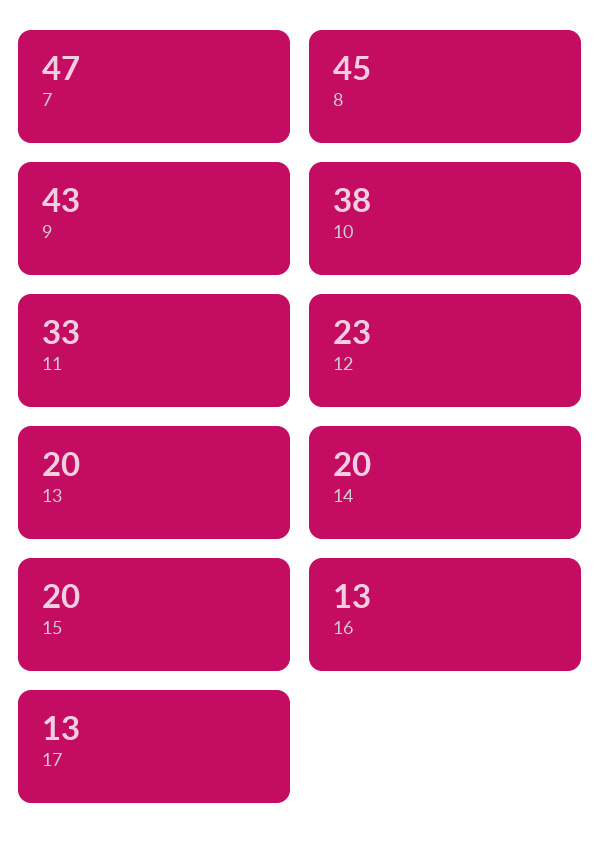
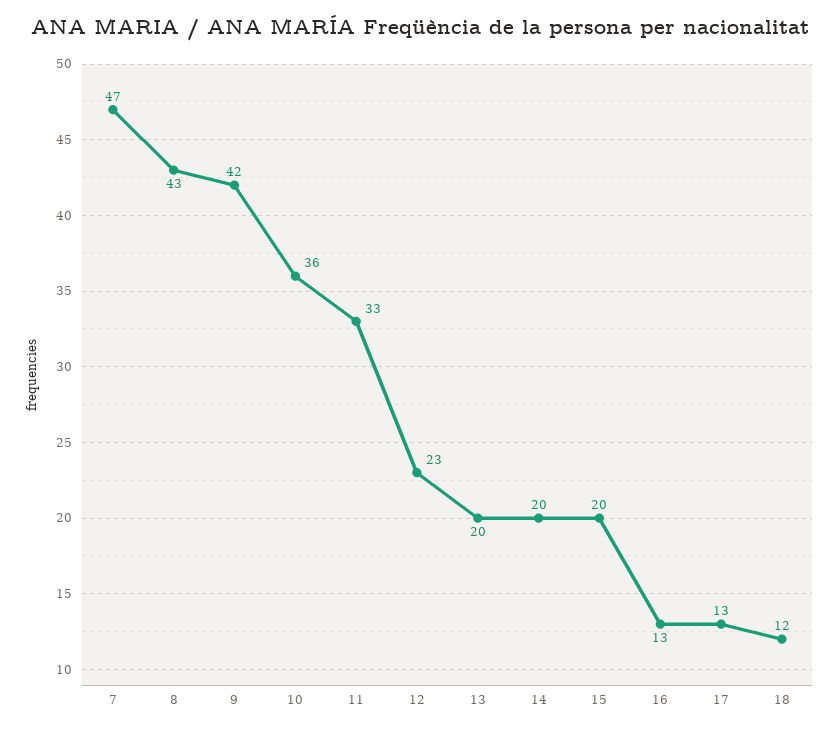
  {
    "7": 47,
-   "8": 45,
+   "8": 43,
-   "9": 43,
+   "9": 42,
-   "10": 38,
+   "10": 36,
    "11": 33,
    "12": 23,
    "13": 20,
    "14": 20,
    "15": 20,
    "16": 13,
-   "17": 13
+   "17": 13,
+   "18": 12
  }

